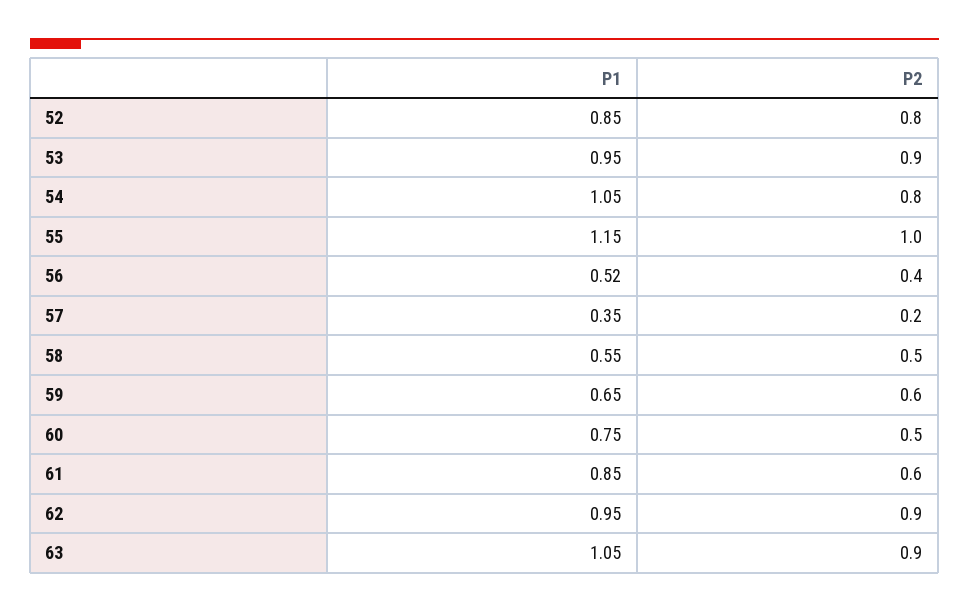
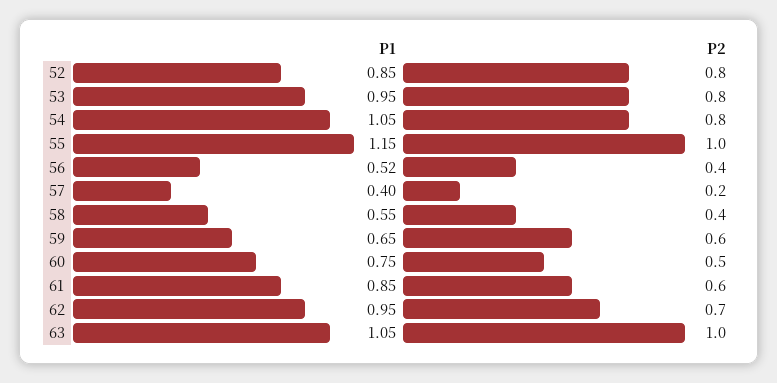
  {
    "P1": {
      "52": 0.85,
      "53": 0.95,
      "54": 1.05,
      "55": 1.15,
      "56": 0.52,
-     "57": 0.35,
+     "57": 0.4,
      "58": 0.55,
      "59": 0.65,
      "60": 0.75,
      "61": 0.85,
      "62": 0.95,
      "63": 1.05
    },
    "P2": {
      "52": 0.8,
-     "53": 0.9,
+     "53": 0.8,
      "54": 0.8,
      "55": 1,
      "56": 0.4,
      "57": 0.2,
-     "58": 0.5,
+     "58": 0.4,
      "59": 0.6,
      "60": 0.5,
      "61": 0.6,
-     "62": 0.9,
+     "62": 0.7,
-     "63": 0.9
+     "63": 1
    }
  }

